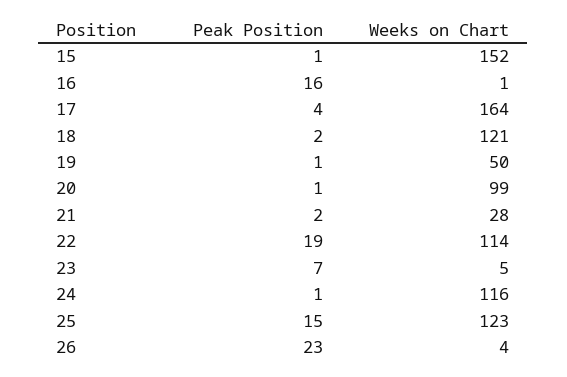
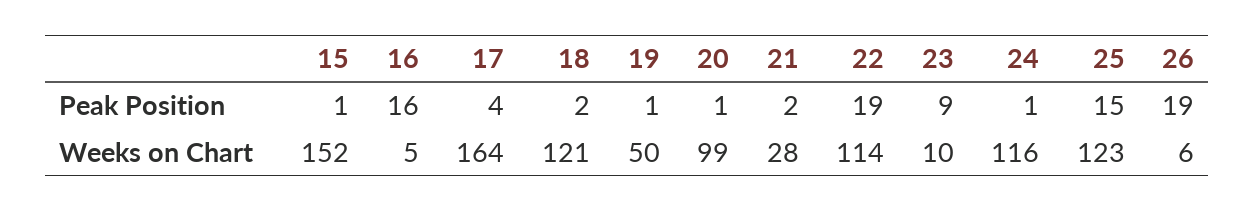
  {
    "Peak Position": {
      "15": 1,
      "16": 16,
      "17": 4,
      "18": 2,
      "19": 1,
      "20": 1,
      "21": 2,
      "22": 19,
-     "23": 7,
+     "23": 9,
      "24": 1,
      "25": 15,
-     "26": 23
+     "26": 19
    },
    "Weeks on Chart": {
      "15": 152,
-     "16": 1,
+     "16": 5,
      "17": 164,
      "18": 121,
      "19": 50,
      "20": 99,
      "21": 28,
      "22": 114,
-     "23": 5,
+     "23": 10,
      "24": 116,
      "25": 123,
-     "26": 4
+     "26": 6
    }
  }

